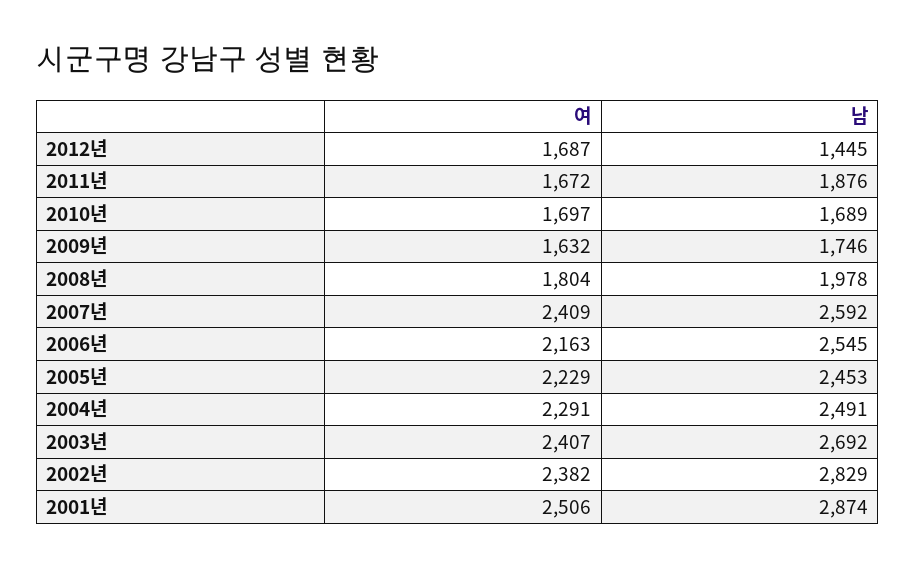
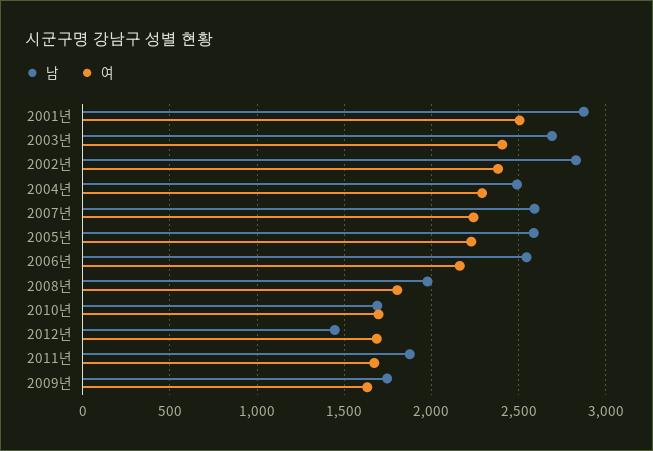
  {
    "여": {
      "2012년": 1687,
      "2011년": 1672,
      "2010년": 1697,
      "2009년": 1632,
      "2008년": 1804,
-     "2007년": 2409,
+     "2007년": 2250,
      "2006년": 2163,
      "2005년": 2229,
      "2004년": 2291,
      "2003년": 2407,
      "2002년": 2382,
      "2001년": 2506
    },
    "남": {
      "2012년": 1445,
      "2011년": 1876,
      "2010년": 1689,
      "2009년": 1746,
      "2008년": 1978,
      "2007년": 2592,
      "2006년": 2545,
-     "2005년": 2453,
+     "2005년": 2600,
      "2004년": 2491,
      "2003년": 2692,
      "2002년": 2829,
      "2001년": 2874
    }
  }

